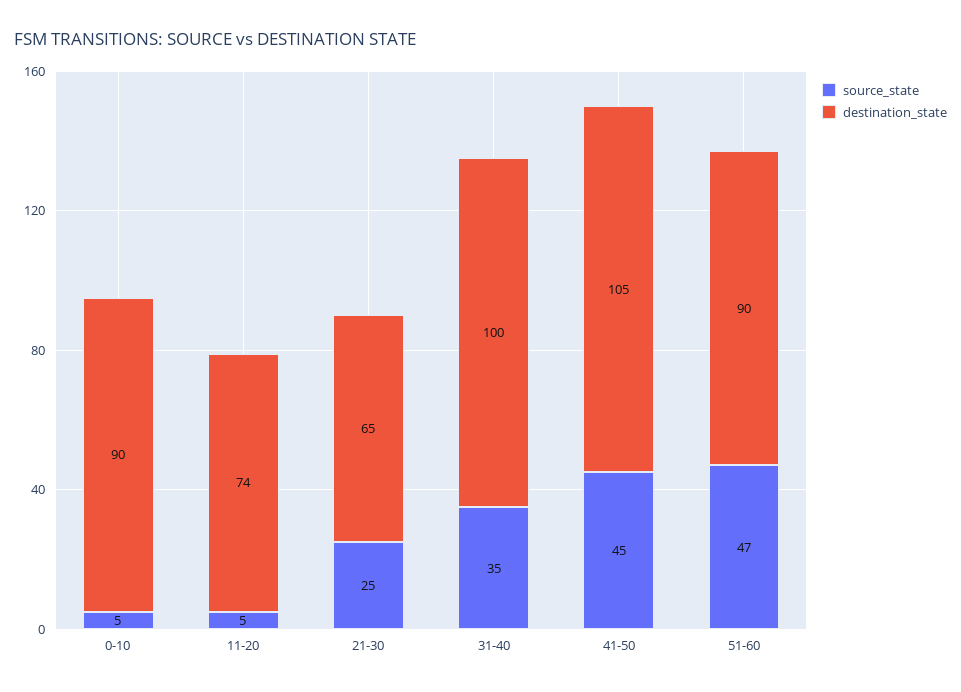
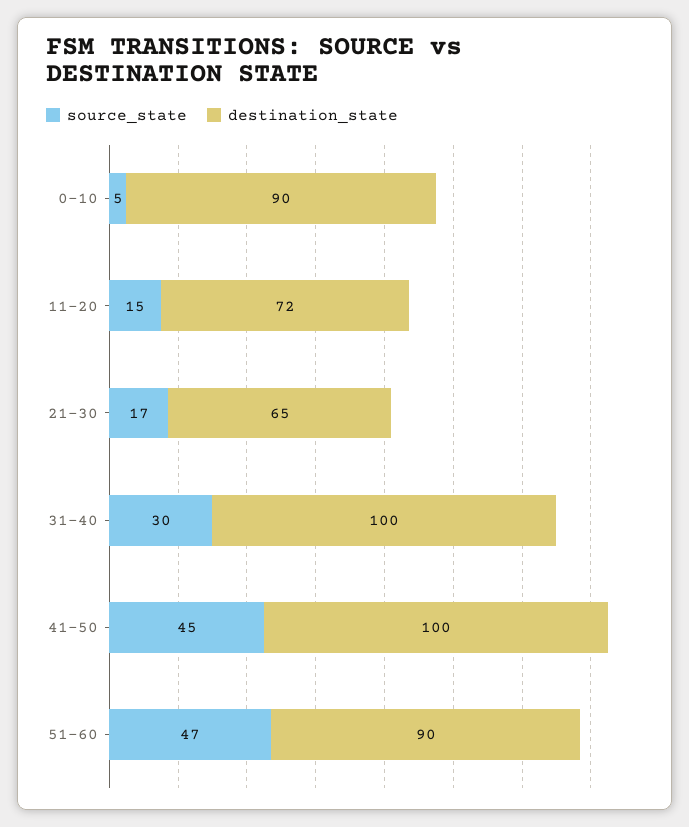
  {
    "source_state": {
      "0-10": 5,
-     "11-20": 5,
+     "11-20": 15,
-     "21-30": 25,
+     "21-30": 17,
-     "31-40": 35,
+     "31-40": 30,
      "41-50": 45,
      "51-60": 47
    },
    "destination_state": {
      "0-10": 90,
-     "11-20": 74,
+     "11-20": 72,
      "21-30": 65,
      "31-40": 100,
-     "41-50": 105,
+     "41-50": 100,
      "51-60": 90
    }
  }

